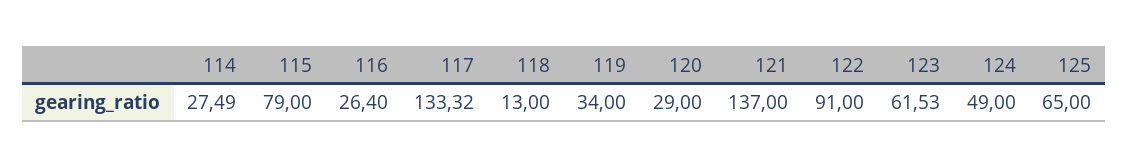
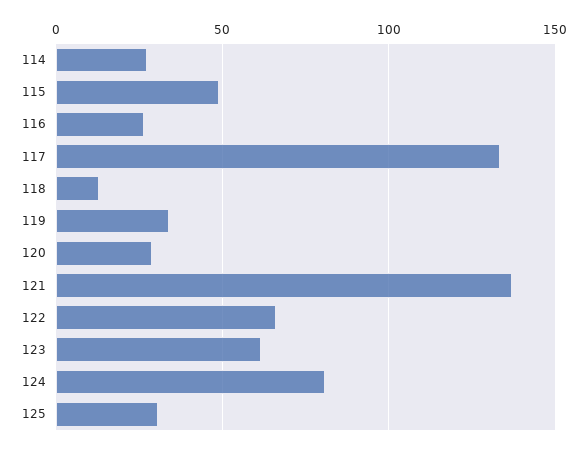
  {
    "114": 27.49,
-   "115": 79,
+   "115": 50,
    "116": 26.4,
    "117": 133.32,
    "118": 13,
    "119": 34,
    "120": 29,
    "121": 137,
-   "122": 91,
+   "122": 65,
    "123": 61.53,
-   "124": 49,
+   "124": 80,
-   "125": 65
+   "125": 30
  }

